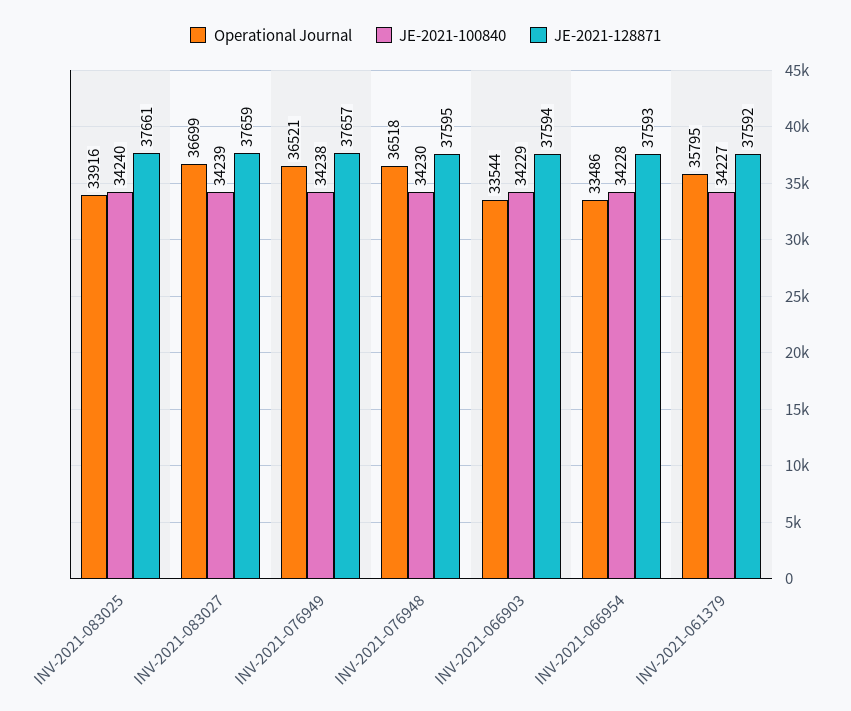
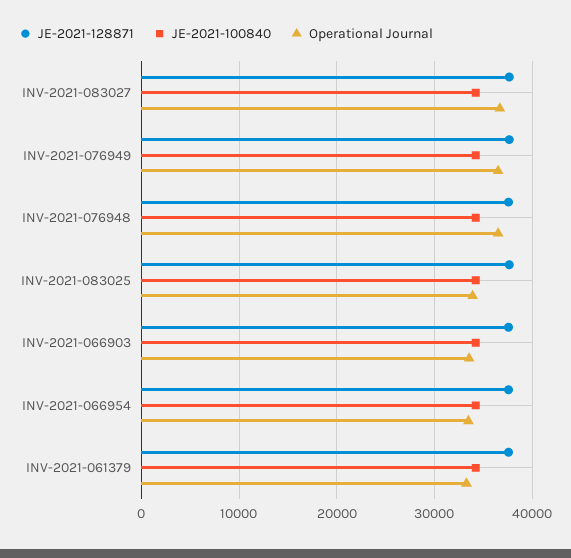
  {
    "Operational Journal": {
      "INV-2021-083025": 33916,
      "INV-2021-083027": 36699,
      "INV-2021-076949": 36521,
      "INV-2021-076948": 36518,
      "INV-2021-066903": 33544,
      "INV-2021-066954": 33486,
-     "INV-2021-061379": 35795
+     "INV-2021-061379": 33000
    },
    "JE-2021-100840": {
      "INV-2021-083025": 34240,
      "INV-2021-083027": 34239,
      "INV-2021-076949": 34238,
      "INV-2021-076948": 34230,
      "INV-2021-066903": 34229,
      "INV-2021-066954": 34228,
      "INV-2021-061379": 34227
    },
    "JE-2021-128871": {
      "INV-2021-083025": 37661,
      "INV-2021-083027": 37659,
      "INV-2021-076949": 37657,
      "INV-2021-076948": 37595,
      "INV-2021-066903": 37594,
      "INV-2021-066954": 37593,
      "INV-2021-061379": 37592
    }
  }

